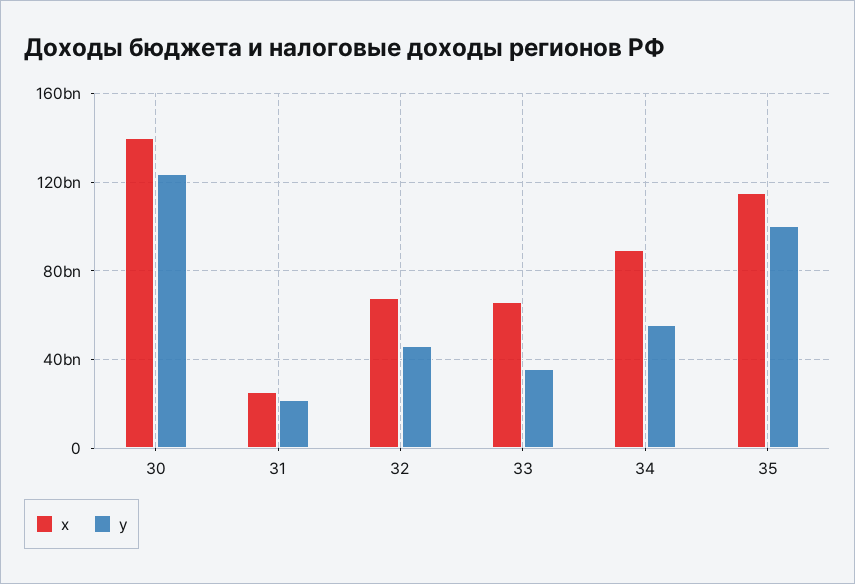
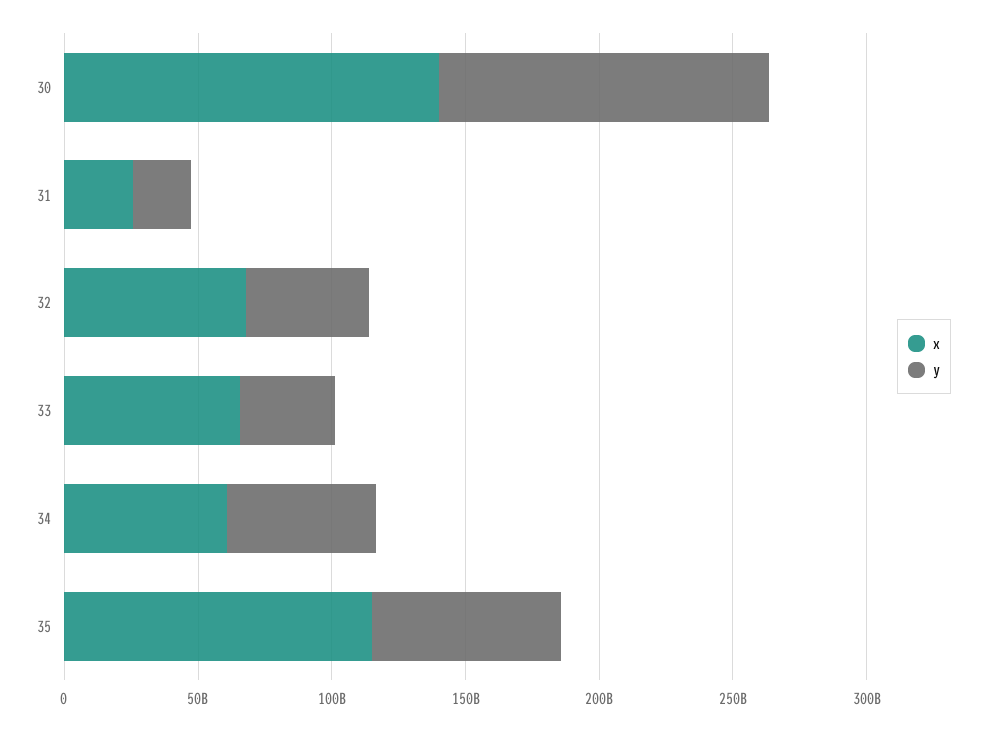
  {
    "x": {
      "30": 140000000000,
      "31": 25000000000,
      "32": 70000000000,
      "33": 65000000000,
-     "34": 90000000000,
+     "34": 60000000000,
      "35": 115000000000
    },
    "y": {
      "30": 125000000000,
      "31": 20000000000,
      "32": 45000000000,
      "33": 35000000000,
      "34": 55000000000,
-     "35": 100000000000
+     "35": 70000000000
    }
  }

